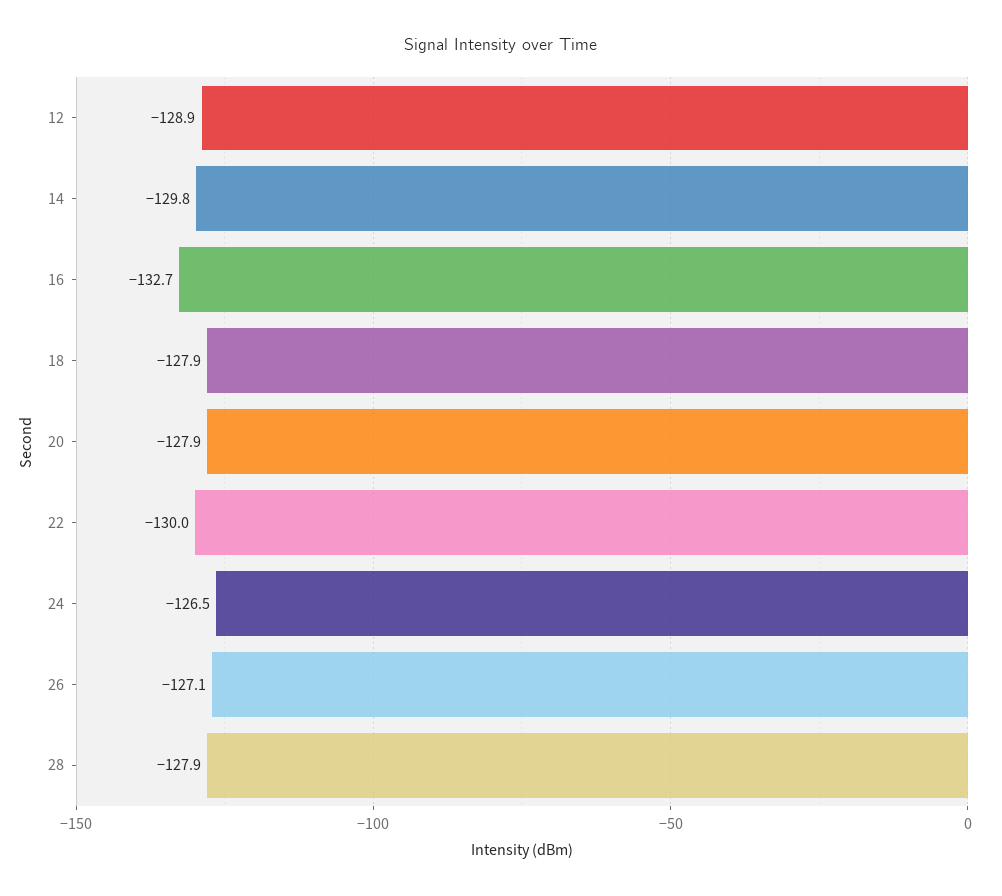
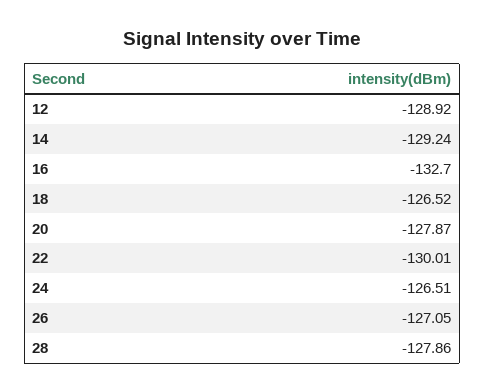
  {
    "12": -128.92,
-   "14": -129.8,
+   "14": -129.24,
    "16": -132.7,
-   "18": -127.9,
+   "18": -126.52,
    "20": -127.87,
    "22": -130.01,
    "24": -126.51,
    "26": -127.05,
    "28": -127.86
  }

